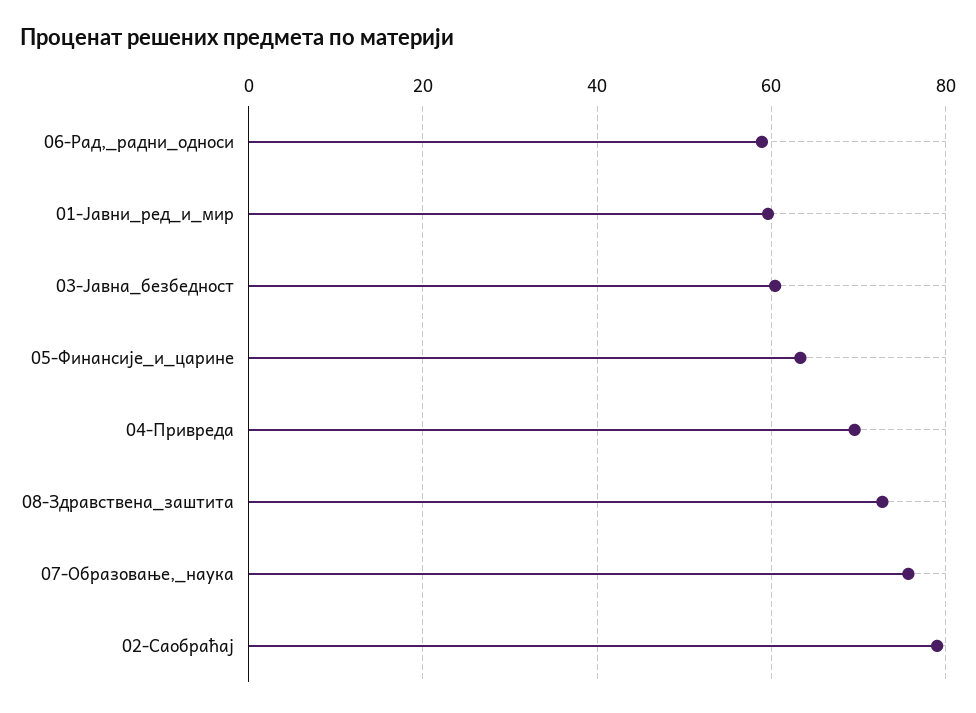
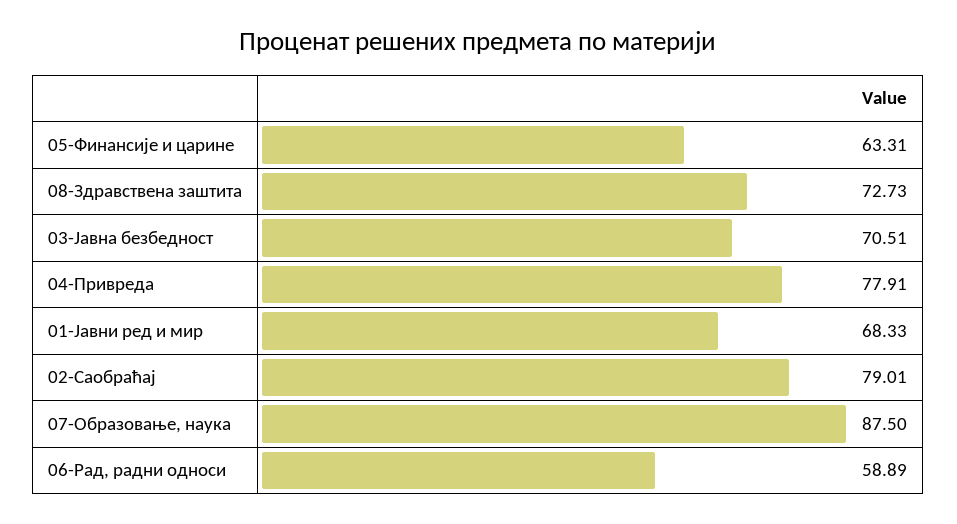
  {
    "06-Рад,_радни_односи": 58.89,
-   "01-Јавни_ред_и_мир": 60,
+   "01-Јавни_ред_и_мир": 68.33,
-   "03-Јавна_безбедност": 60,
+   "03-Јавна_безбедност": 70.51,
    "05-Финансије_и_царине": 63.31,
-   "04-Привреда": 70,
+   "04-Привреда": 77.91,
    "08-Здравствена_заштита": 72.73,
-   "07-Образовање,_наука": 76,
+   "07-Образовање,_наука": 87.5,
    "02-Саобраћај": 79.01
  }

